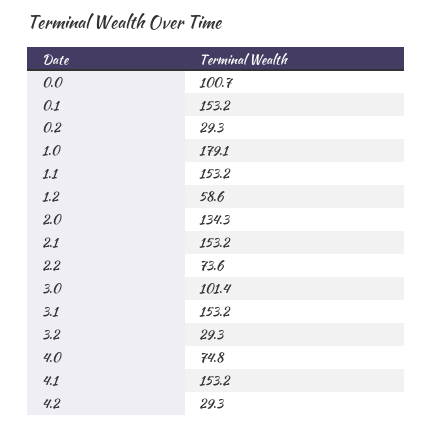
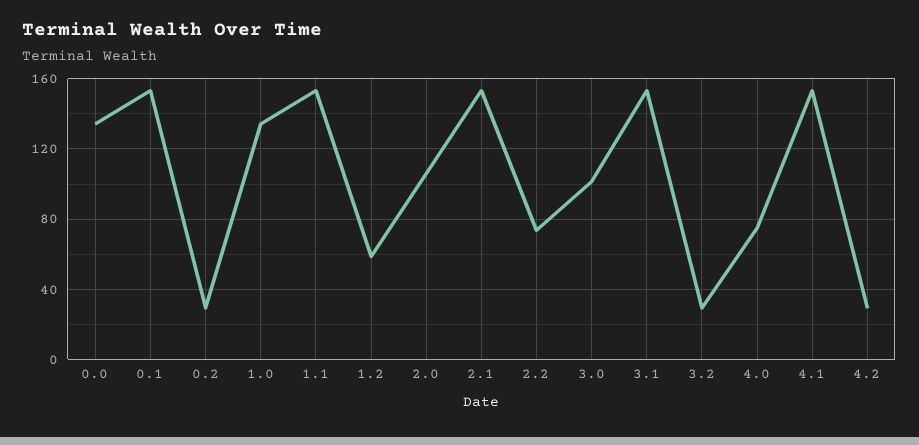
  {
-   "0.0": 100.7,
+   "0.0": 135,
    "0.1": 153.2,
    "0.2": 29.3,
-   "1.0": 179.1,
+   "1.0": 135,
    "1.1": 153.2,
    "1.2": 58.6,
-   "2.0": 134.3,
+   "2.0": 105,
    "2.1": 153.2,
    "2.2": 73.6,
    "3.0": 101.4,
    "3.1": 153.2,
    "3.2": 29.3,
    "4.0": 74.8,
    "4.1": 153.2,
    "4.2": 29.3
  }

